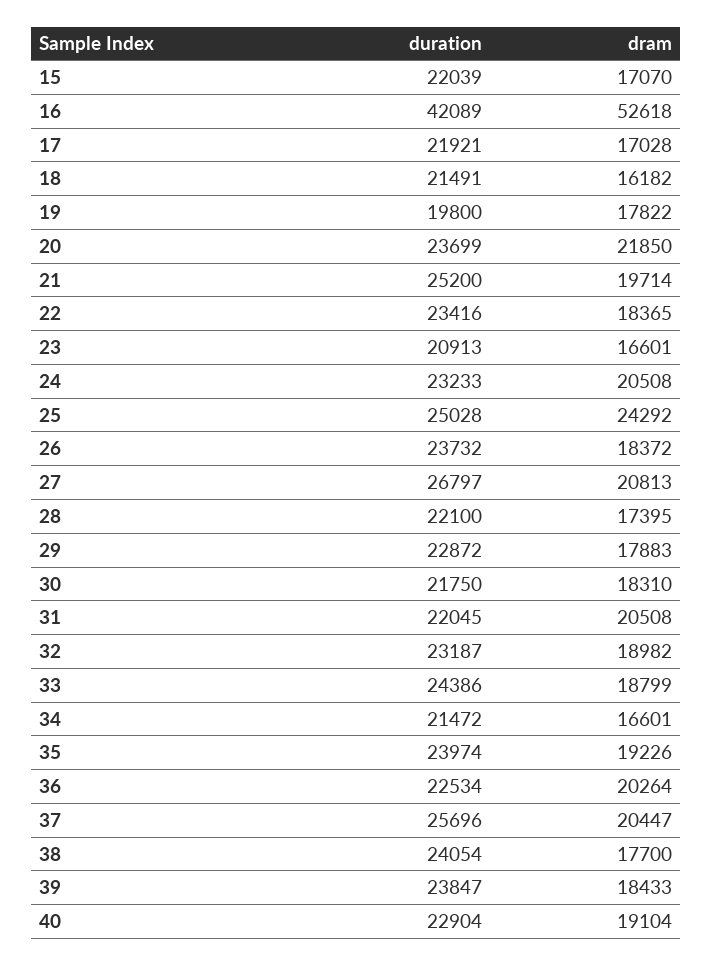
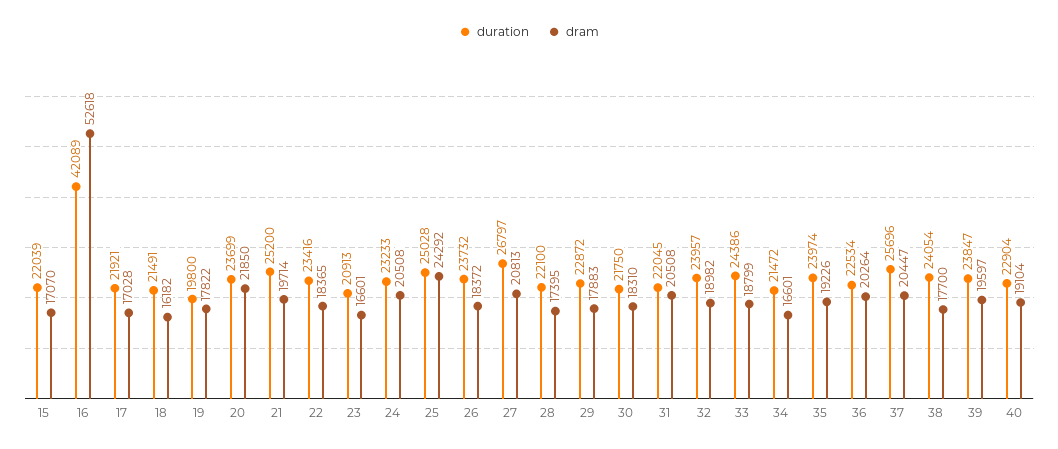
  {
    "duration": {
      "15": 22039,
      "16": 42089,
      "17": 21921,
      "18": 21491,
      "19": 19800,
      "20": 23699,
      "21": 25200,
      "22": 23416,
      "23": 20913,
      "24": 23233,
      "25": 25028,
      "26": 23732,
      "27": 26797,
      "28": 22100,
      "29": 22872,
      "30": 21750,
      "31": 22045,
-     "32": 23187,
+     "32": 23957,
      "33": 24386,
      "34": 21472,
      "35": 23974,
      "36": 22534,
      "37": 25696,
      "38": 24054,
      "39": 23847,
      "40": 22904
    },
    "dram": {
      "15": 17070,
      "16": 52618,
      "17": 17028,
      "18": 16182,
      "19": 17822,
      "20": 21850,
      "21": 19714,
      "22": 18365,
      "23": 16601,
      "24": 20508,
      "25": 24292,
      "26": 18372,
      "27": 20813,
      "28": 17395,
      "29": 17883,
      "30": 18310,
      "31": 20508,
      "32": 18982,
      "33": 18799,
      "34": 16601,
      "35": 19226,
      "36": 20264,
      "37": 20447,
      "38": 17700,
-     "39": 18433,
+     "39": 19597,
      "40": 19104
    }
  }

